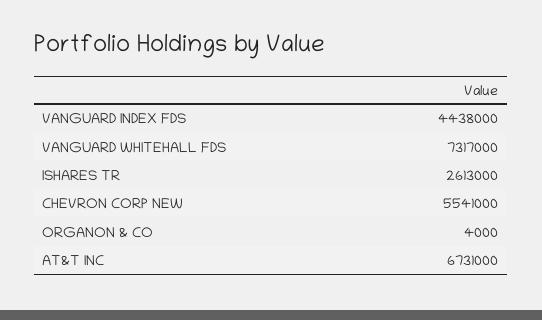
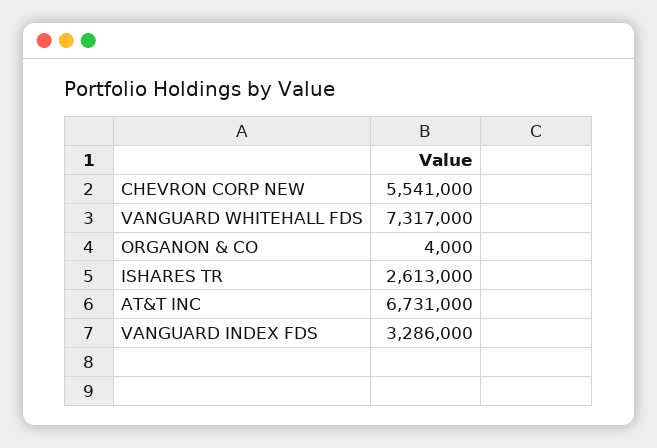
  {
-   "VANGUARD INDEX FDS": 4438000,
+   "VANGUARD INDEX FDS": 3286000,
    "VANGUARD WHITEHALL FDS": 7317000,
    "ISHARES TR": 2613000,
    "CHEVRON CORP NEW": 5541000,
    "ORGANON & CO": 4000,
    "AT&T INC": 6731000
  }

